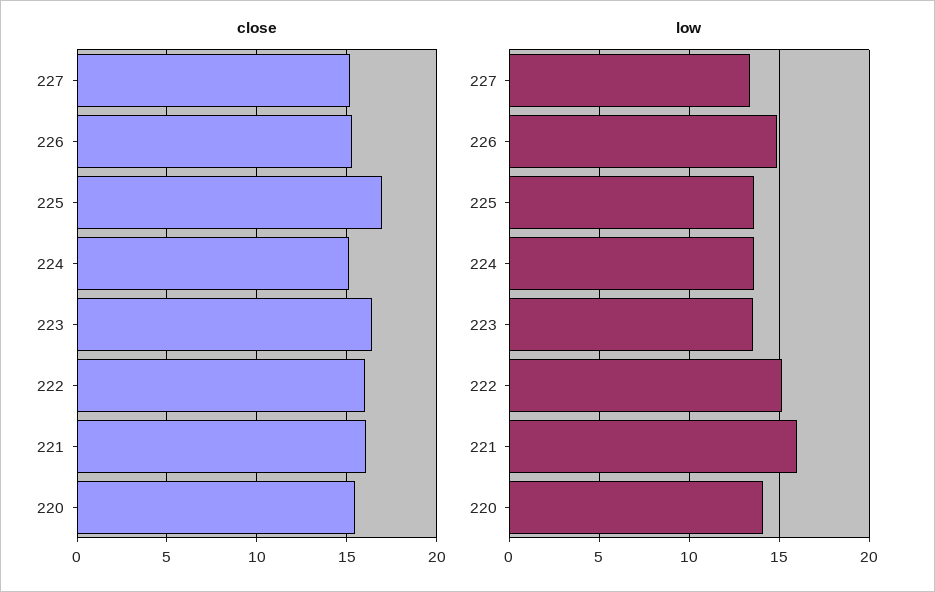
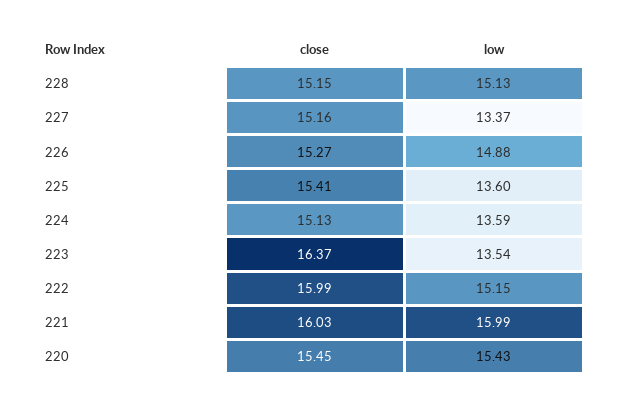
  {
    "close": {
      "227": 15.16,
      "226": 15.27,
-     "225": 17,
+     "225": 15.41,
      "224": 15.13,
      "223": 16.37,
      "222": 15.99,
      "221": 16.03,
-     "220": 15.45
+     "220": 15.45,
+     "228": 15.15
    },
    "low": {
      "227": 13.37,
      "226": 14.88,
      "225": 13.6,
      "224": 13.59,
      "223": 13.54,
      "222": 15.15,
      "221": 15.99,
-     "220": 14
+     "220": 15.43,
+     "228": 15.13
    }
  }

